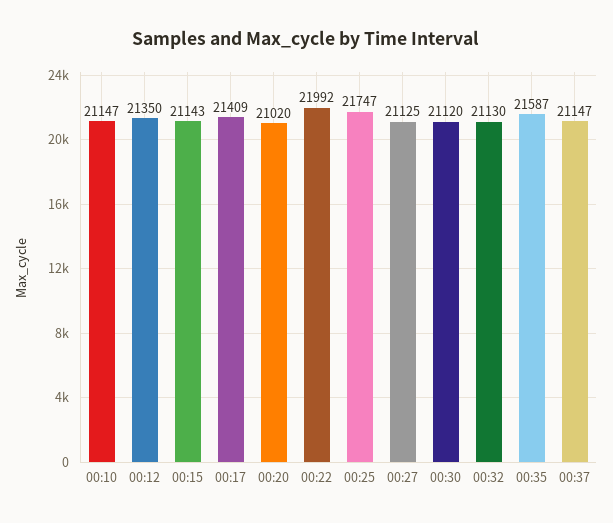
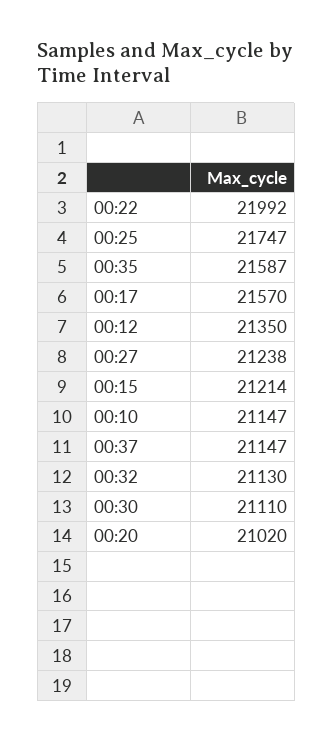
  {
    "00:10": 21147,
    "00:12": 21350,
-   "00:15": 21143,
+   "00:15": 21214,
-   "00:17": 21409,
+   "00:17": 21570,
    "00:20": 21020,
    "00:22": 21992,
    "00:25": 21747,
-   "00:27": 21125,
+   "00:27": 21238,
-   "00:30": 21120,
+   "00:30": 21110,
    "00:32": 21130,
    "00:35": 21587,
    "00:37": 21147
  }

